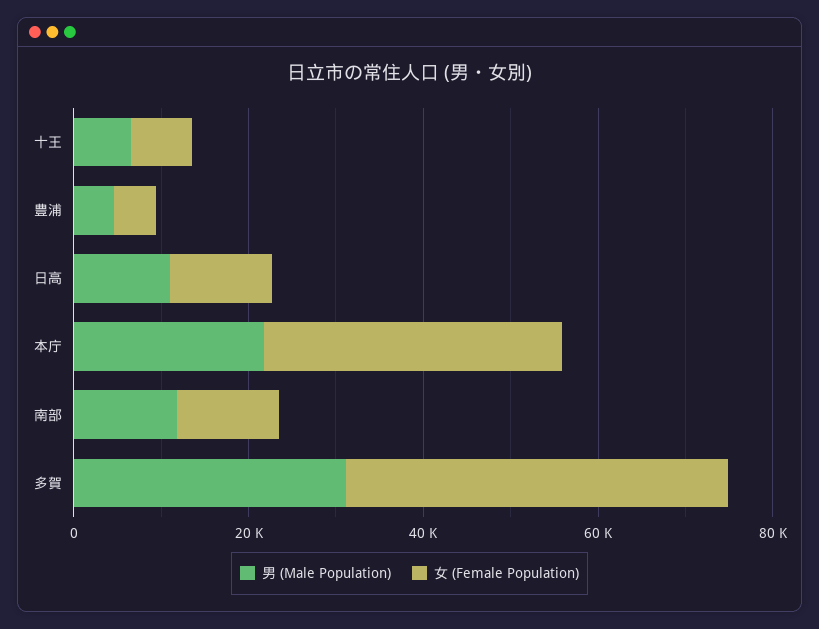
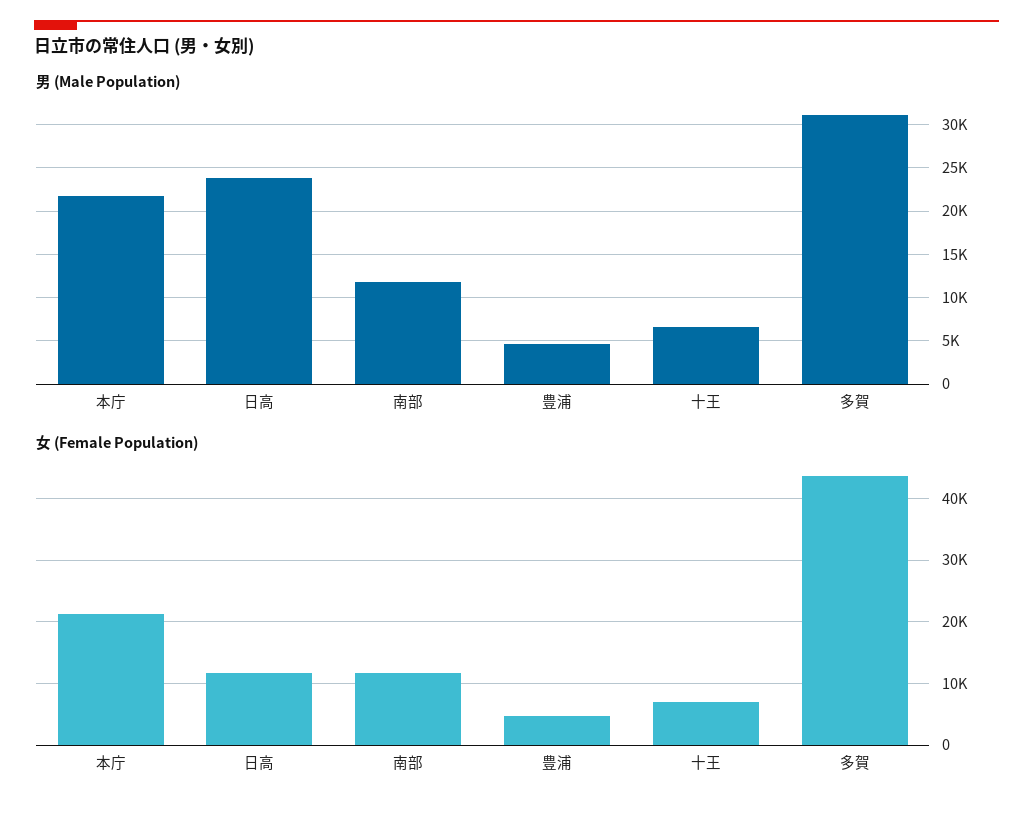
  {
    "男 (Male Population)": {
      "十王": 7000,
      "豊浦": 5000,
-     "日高": 10000,
+     "日高": 24000,
      "本庁": 22000,
      "南部": 12000,
      "多賀": 31000
    },
    "女 (Female Population)": {
      "十王": 7000,
      "豊浦": 5000,
      "日高": 12000,
-     "本庁": 35000,
+     "本庁": 21000,
      "南部": 12000,
      "多賀": 44000
    }
  }

